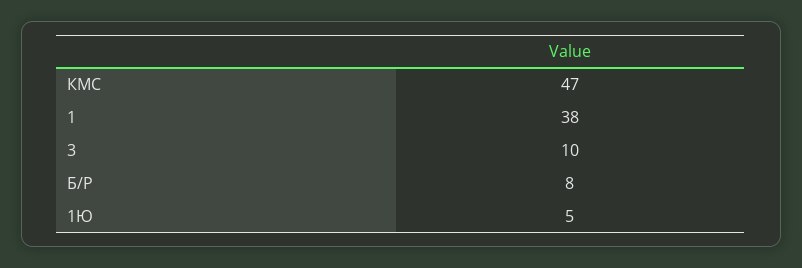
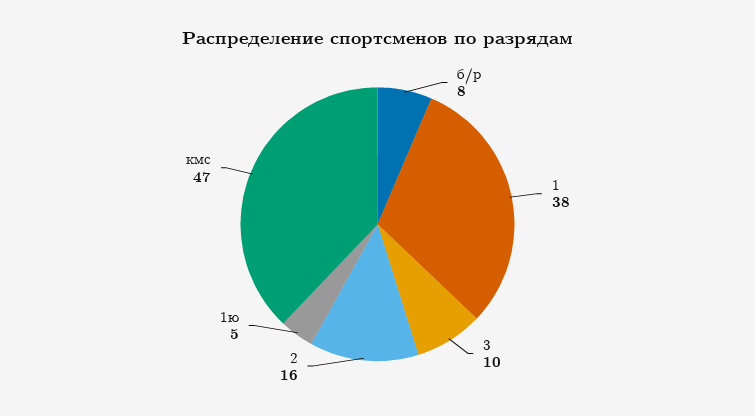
  {
    "КМС": 47,
    "1": 38,
    "3": 10,
    "Б/Р": 8,
-   "1Ю": 5
+   "1Ю": 5,
+   "2": 16
  }

